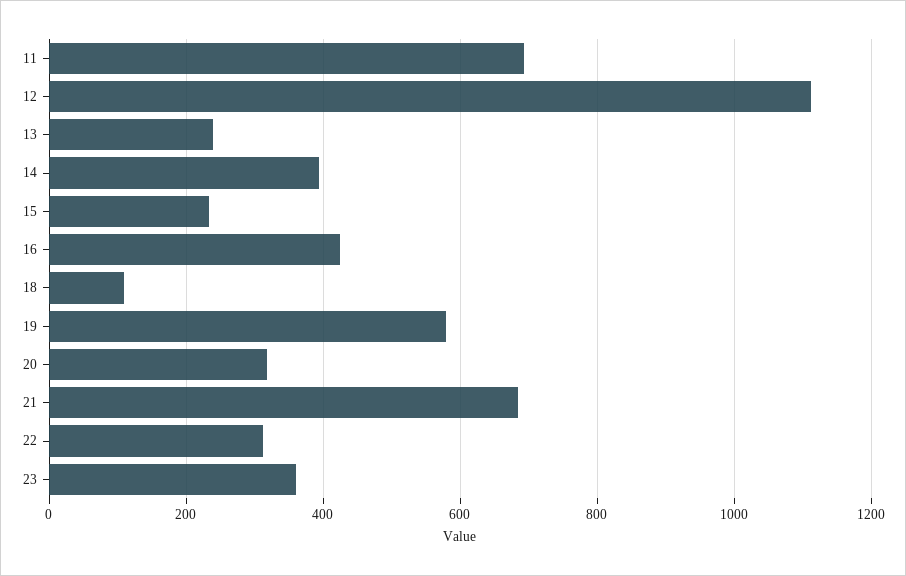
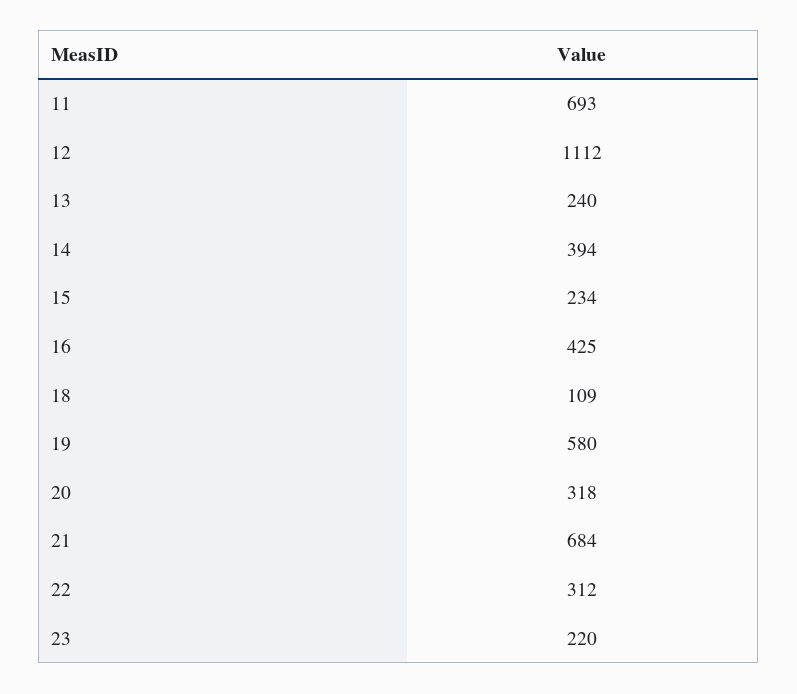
  {
    "11": 693,
    "12": 1112,
    "13": 240,
    "14": 394,
    "15": 234,
    "16": 425,
    "18": 109,
    "19": 580,
    "20": 318,
    "21": 684,
    "22": 312,
-   "23": 360
+   "23": 220
  }

